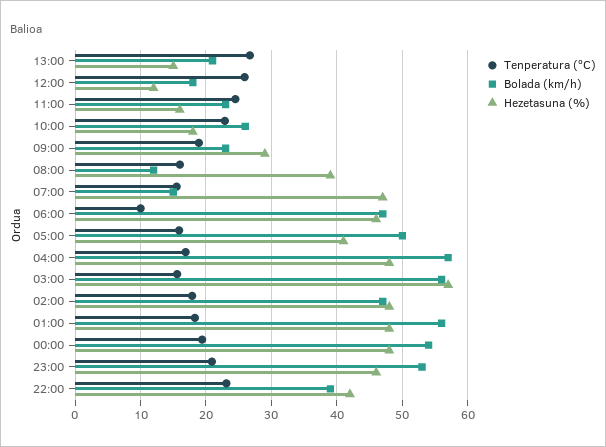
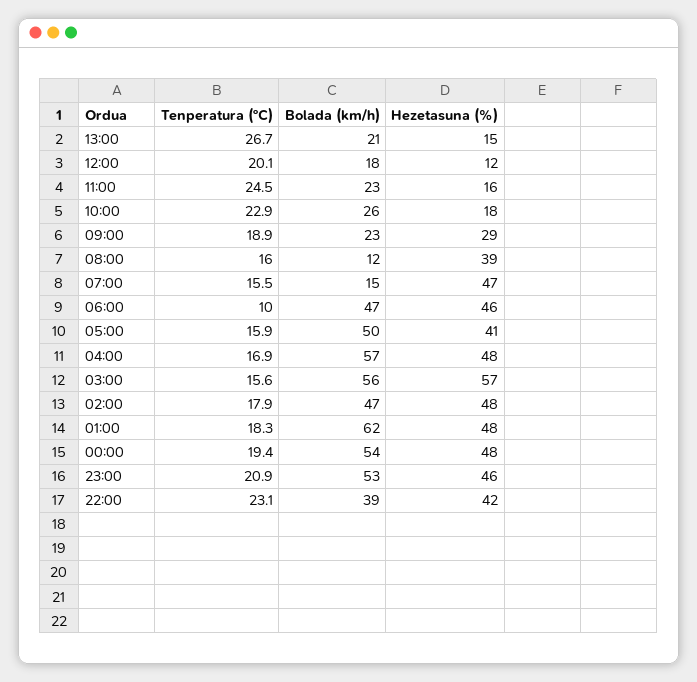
  {
    "Tenperatura (ºC)": {
      "13:00": 26.7,
-     "12:00": 26,
+     "12:00": 20.1,
      "11:00": 24.5,
      "10:00": 22.9,
      "09:00": 18.9,
      "08:00": 16,
      "07:00": 15.5,
      "06:00": 10,
      "05:00": 15.9,
      "04:00": 16.9,
      "03:00": 15.6,
      "02:00": 17.9,
      "01:00": 18.3,
      "00:00": 19.4,
      "23:00": 20.9,
      "22:00": 23.1
    },
    "Bolada (km/h)": {
      "13:00": 21,
      "12:00": 18,
      "11:00": 23,
      "10:00": 26,
      "09:00": 23,
      "08:00": 12,
      "07:00": 15,
      "06:00": 47,
      "05:00": 50,
      "04:00": 57,
      "03:00": 56,
      "02:00": 47,
-     "01:00": 56,
+     "01:00": 62,
      "00:00": 54,
      "23:00": 53,
      "22:00": 39
    },
    "Hezetasuna (%)": {
      "13:00": 15,
      "12:00": 12,
      "11:00": 16,
      "10:00": 18,
      "09:00": 29,
      "08:00": 39,
      "07:00": 47,
      "06:00": 46,
      "05:00": 41,
      "04:00": 48,
      "03:00": 57,
      "02:00": 48,
      "01:00": 48,
      "00:00": 48,
      "23:00": 46,
      "22:00": 42
    }
  }

